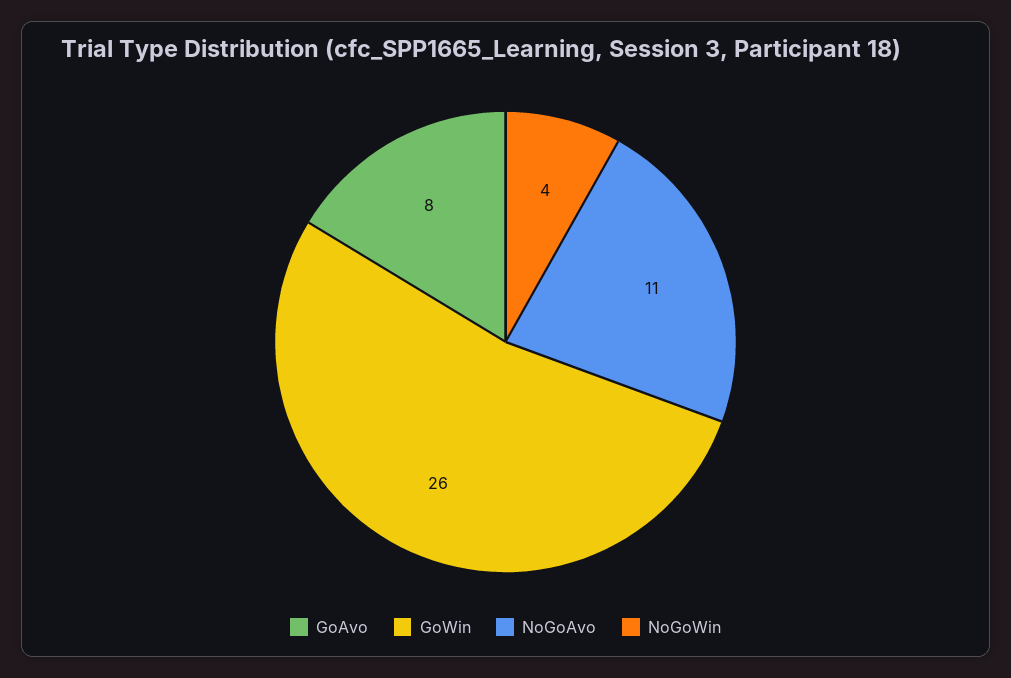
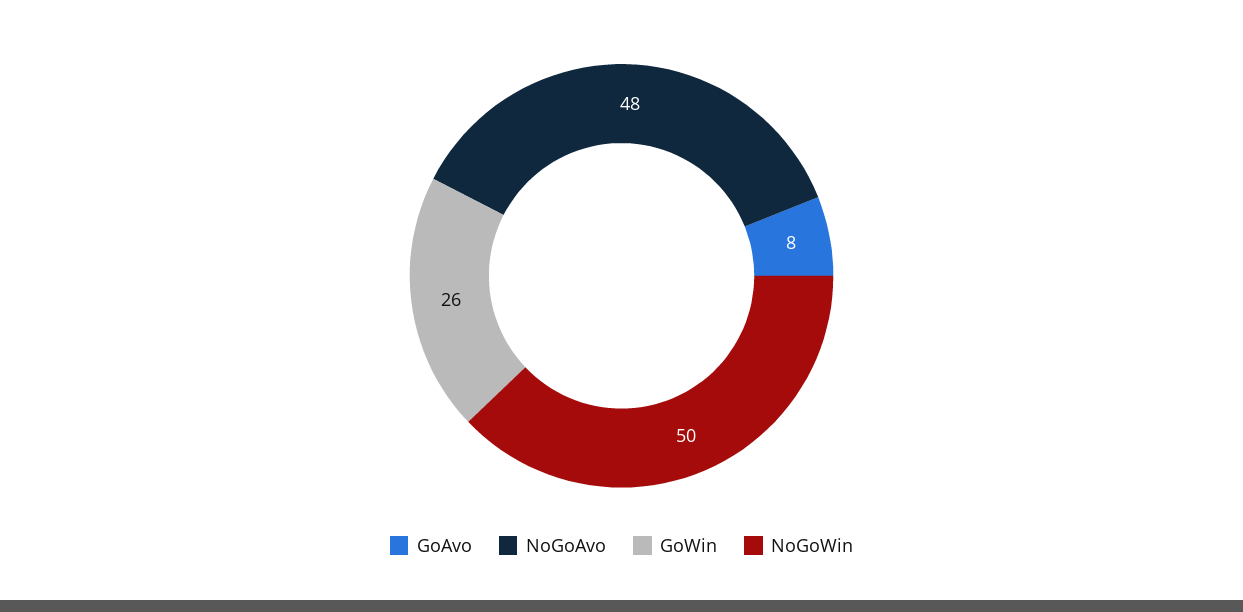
  {
    "GoAvo": 8,
    "GoWin": 26,
-   "NoGoAvo": 11,
+   "NoGoAvo": 48,
-   "NoGoWin": 4
+   "NoGoWin": 50
  }

